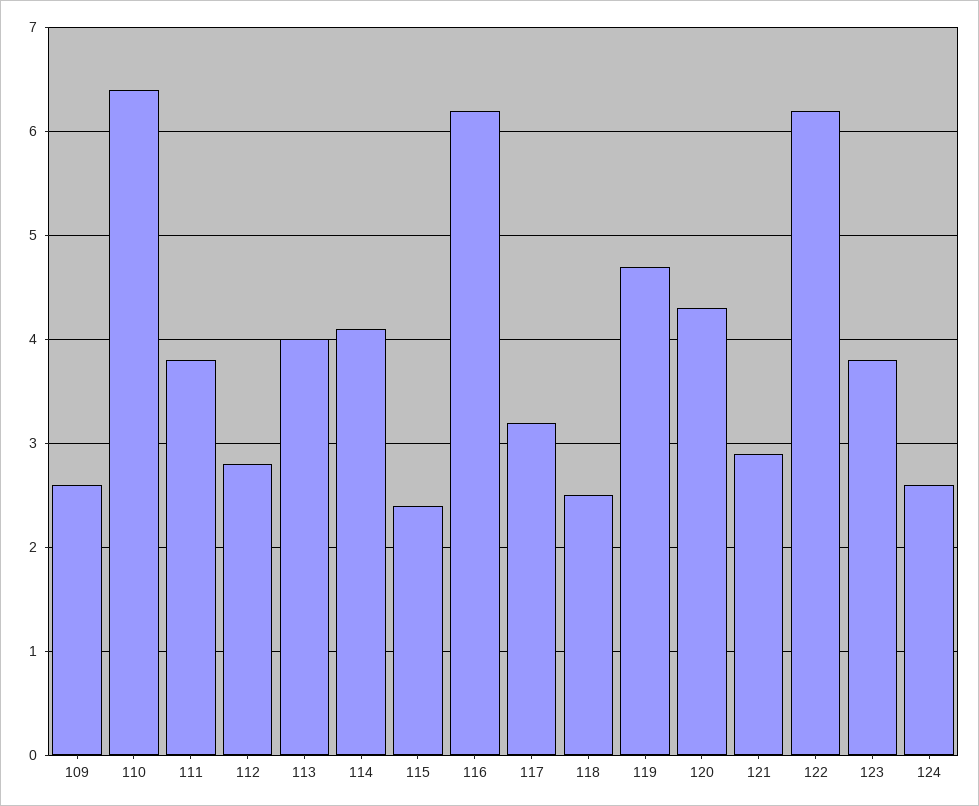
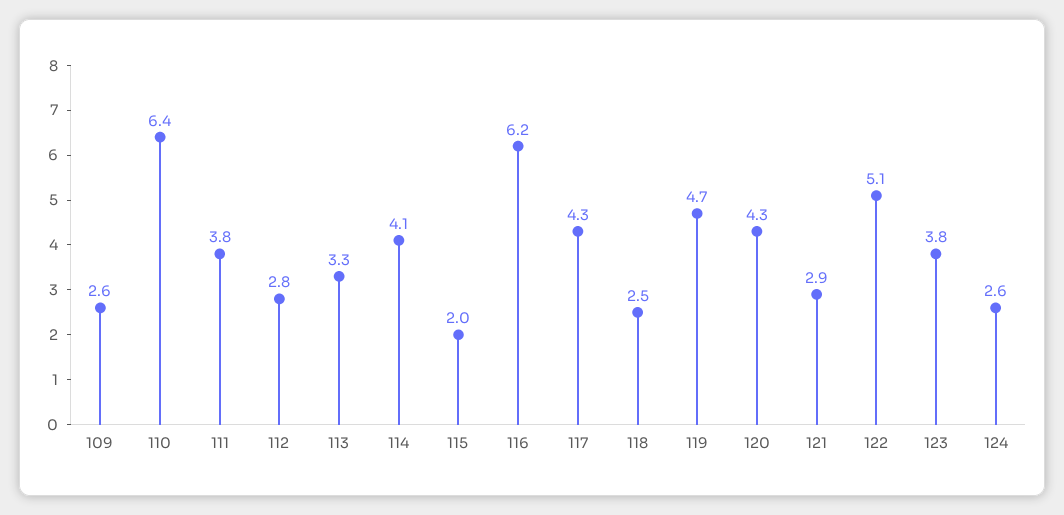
  {
    "109": 2.6,
    "110": 6.4,
    "111": 3.8,
    "112": 2.8,
-   "113": 4,
+   "113": 3.3,
    "114": 4.1,
-   "115": 2.4,
+   "115": 2,
    "116": 6.2,
-   "117": 3.2,
+   "117": 4.3,
    "118": 2.5,
    "119": 4.7,
    "120": 4.3,
    "121": 2.9,
-   "122": 6.2,
+   "122": 5.1,
    "123": 3.8,
    "124": 2.6
  }

